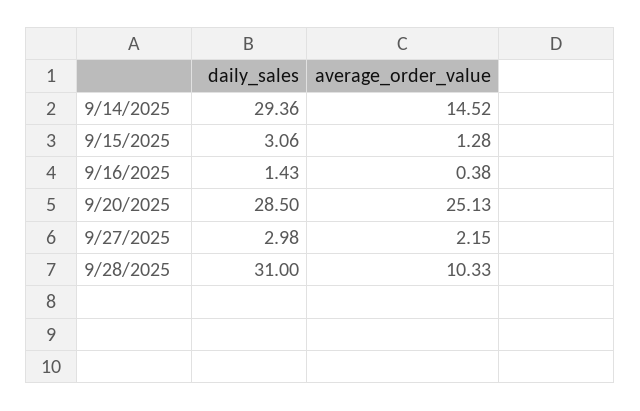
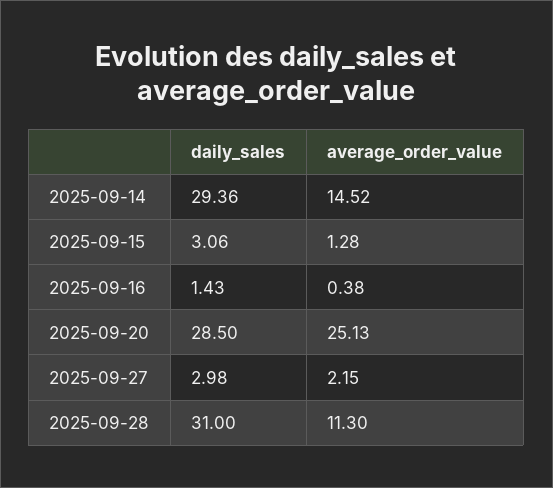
  {
    "daily_sales": {
      "9/14/2025": 29.36,
      "9/15/2025": 3.06,
      "9/16/2025": 1.43,
      "9/20/2025": 28.5,
      "9/27/2025": 2.98,
      "9/28/2025": 31
    },
    "average_order_value": {
      "9/14/2025": 14.52,
      "9/15/2025": 1.28,
      "9/16/2025": 0.38,
      "9/20/2025": 25.13,
      "9/27/2025": 2.15,
-     "9/28/2025": 10.33
+     "9/28/2025": 11.3
    }
  }

